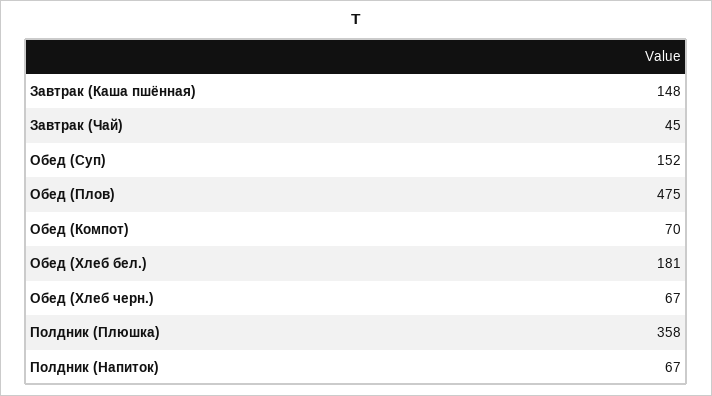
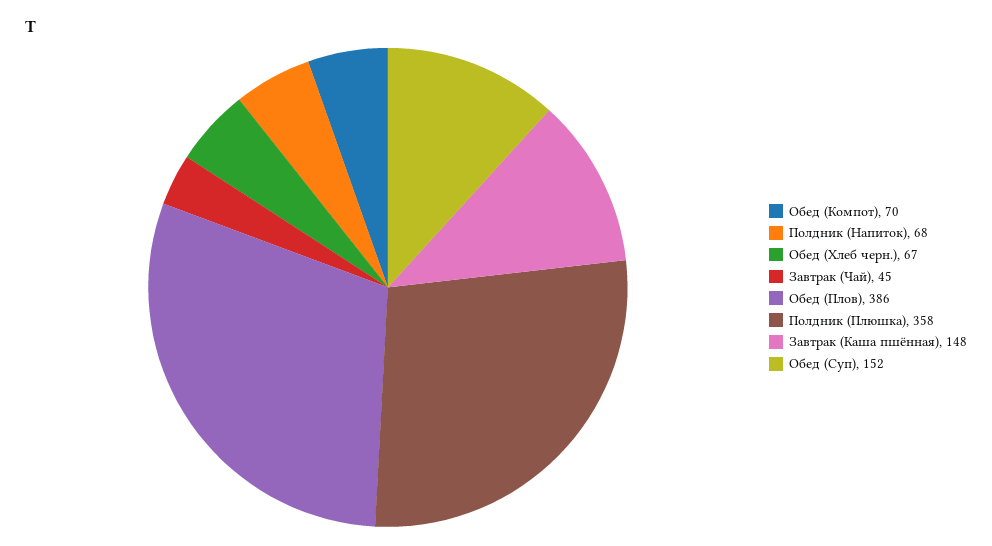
  {
    "Завтрак (Каша пшённая)": 148,
    "Завтрак (Чай)": 45,
    "Обед (Суп)": 152,
-   "Обед (Плов)": 475,
+   "Обед (Плов)": 386,
    "Обед (Компот)": 70,
-   "Обед (Хлеб бел.)": 181,
    "Обед (Хлеб черн.)": 67,
    "Полдник (Плюшка)": 358,
-   "Полдник (Напиток)": 67
+   "Полдник (Напиток)": 68
  }

